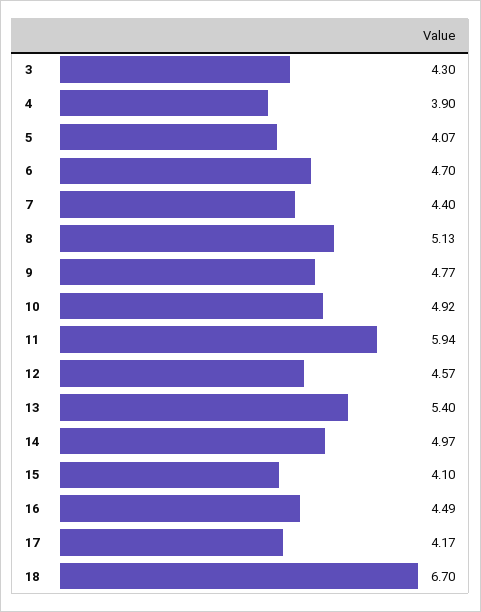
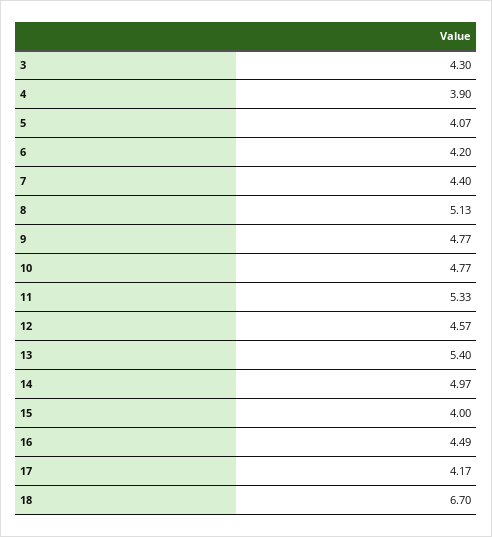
  {
    "3": 4.3,
    "4": 3.9,
    "5": 4.07,
-   "6": 4.7,
+   "6": 4.2,
    "7": 4.4,
    "8": 5.13,
    "9": 4.77,
-   "10": 4.92,
+   "10": 4.77,
-   "11": 5.94,
+   "11": 5.33,
    "12": 4.57,
    "13": 5.4,
    "14": 4.97,
-   "15": 4.1,
+   "15": 4,
    "16": 4.49,
    "17": 4.17,
    "18": 6.7
  }

